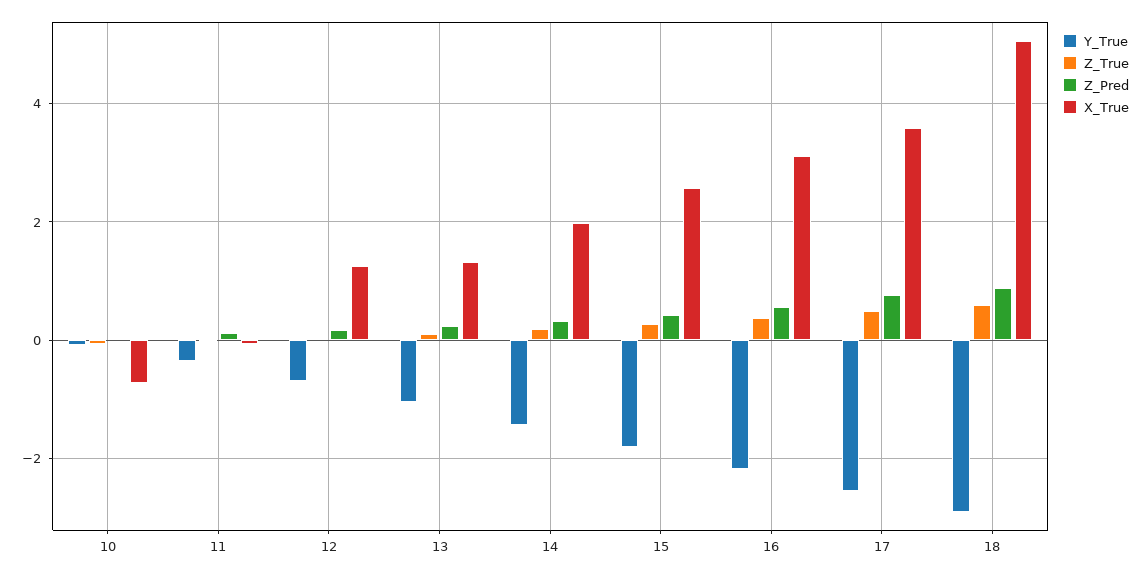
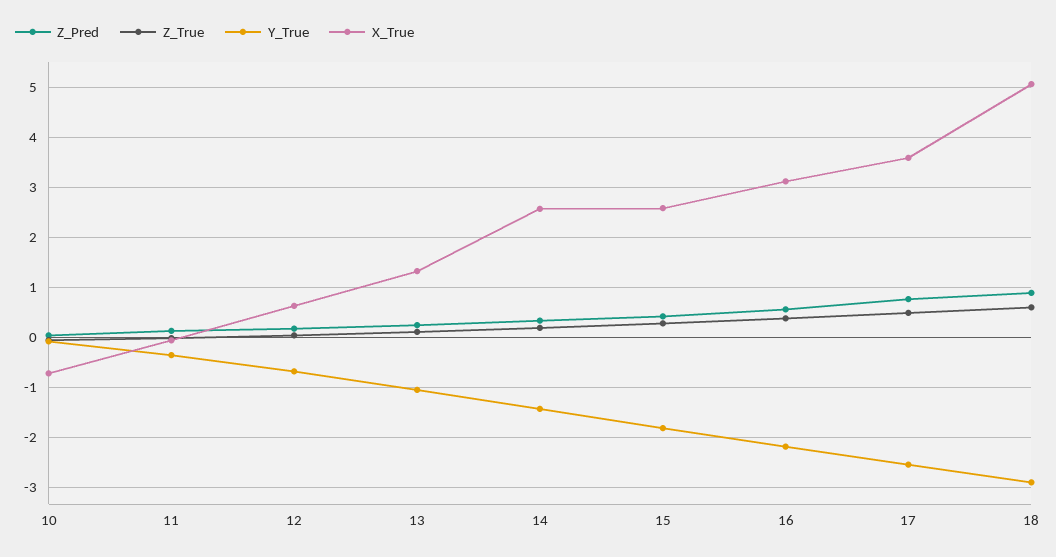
  {
    "Y_True": {
      "10": 0,
      "11": -0.4,
      "12": -0.6,
      "13": -1,
      "14": -1.4,
      "15": -1.8,
      "16": -2.2,
      "17": -2.6,
      "18": -3
    },
    "Z_True": {
      "10": 0,
      "11": 0,
      "12": 0,
      "13": 0.2,
      "14": 0.2,
      "15": 0.2,
      "16": 0.4,
      "17": 0.4,
      "18": 0.6
    },
    "Z_Pred": {
      "10": 0,
      "11": 0.2,
      "12": 0.2,
      "13": 0.2,
      "14": 0.4,
      "15": 0.4,
      "16": 0.6,
      "17": 0.8,
      "18": 0.8
    },
    "X_True": {
      "10": -0.8,
      "11": 0,
-     "12": 1.2,
+     "12": 0.6,
      "13": 1.4,
-     "14": 2,
+     "14": 2.6,
      "15": 2.6,
      "16": 3.2,
      "17": 3.6,
      "18": 5
    }
  }

